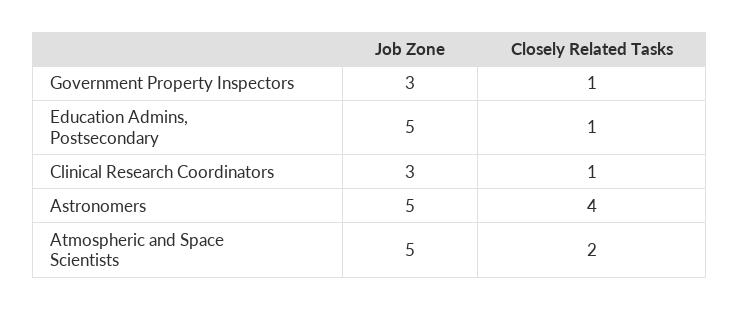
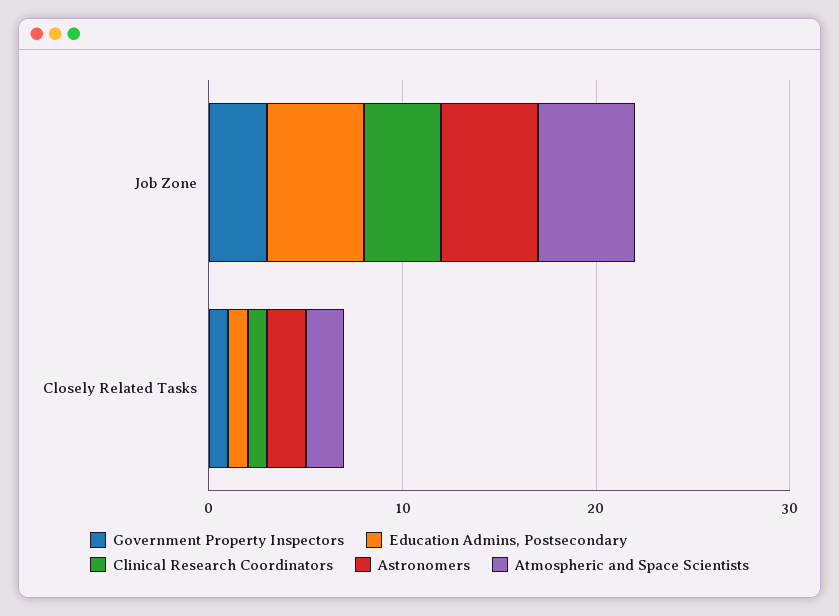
  {
    "Government Property Inspectors": {
      "Job Zone": 3,
      "Closely Related Tasks": 1
    },
    "Education Admins, Postsecondary": {
      "Job Zone": 5,
      "Closely Related Tasks": 1
    },
    "Clinical Research Coordinators": {
-     "Job Zone": 3,
+     "Job Zone": 4,
      "Closely Related Tasks": 1
    },
    "Astronomers": {
      "Job Zone": 5,
-     "Closely Related Tasks": 4
+     "Closely Related Tasks": 2
    },
    "Atmospheric and Space Scientists": {
      "Job Zone": 5,
      "Closely Related Tasks": 2
    }
  }

